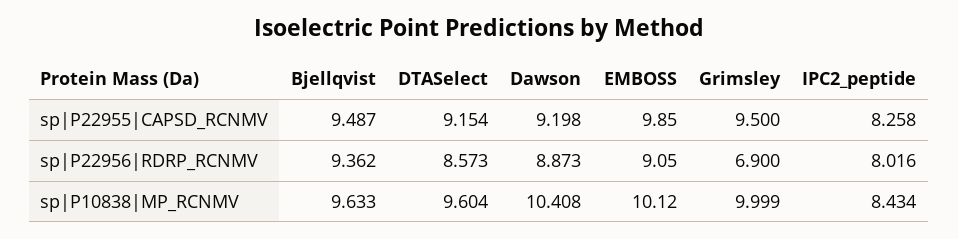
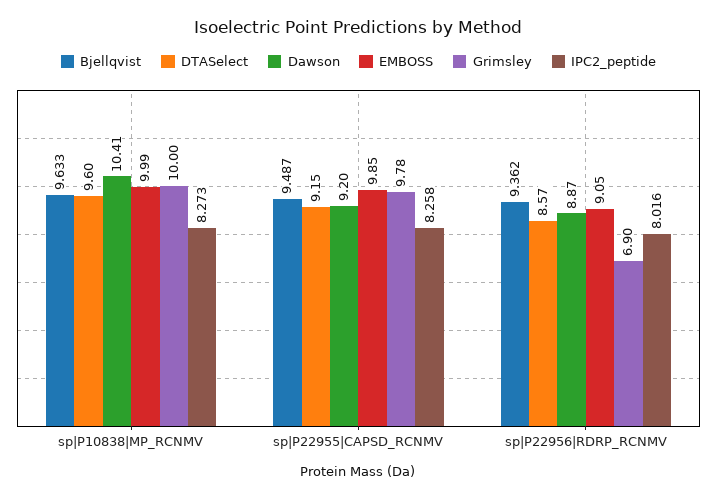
  {
    "Bjellqvist": {
      "sp|P22955|CAPSD_RCNMV": 9.487,
      "sp|P22956|RDRP_RCNMV": 9.362,
      "sp|P10838|MP_RCNMV": 9.633
    },
    "DTASelect": {
      "sp|P22955|CAPSD_RCNMV": 9.154,
      "sp|P22956|RDRP_RCNMV": 8.573,
      "sp|P10838|MP_RCNMV": 9.604
    },
    "Dawson": {
      "sp|P22955|CAPSD_RCNMV": 9.198,
      "sp|P22956|RDRP_RCNMV": 8.873,
      "sp|P10838|MP_RCNMV": 10.408
    },
    "EMBOSS": {
      "sp|P22955|CAPSD_RCNMV": 9.85,
      "sp|P22956|RDRP_RCNMV": 9.05,
-     "sp|P10838|MP_RCNMV": 10.12
+     "sp|P10838|MP_RCNMV": 9.99
    },
    "Grimsley": {
-     "sp|P22955|CAPSD_RCNMV": 9.5,
+     "sp|P22955|CAPSD_RCNMV": 9.78,
      "sp|P22956|RDRP_RCNMV": 6.9,
      "sp|P10838|MP_RCNMV": 9.999
    },
    "IPC2_peptide": {
      "sp|P22955|CAPSD_RCNMV": 8.258,
      "sp|P22956|RDRP_RCNMV": 8.016,
-     "sp|P10838|MP_RCNMV": 8.434
+     "sp|P10838|MP_RCNMV": 8.273
    }
  }

